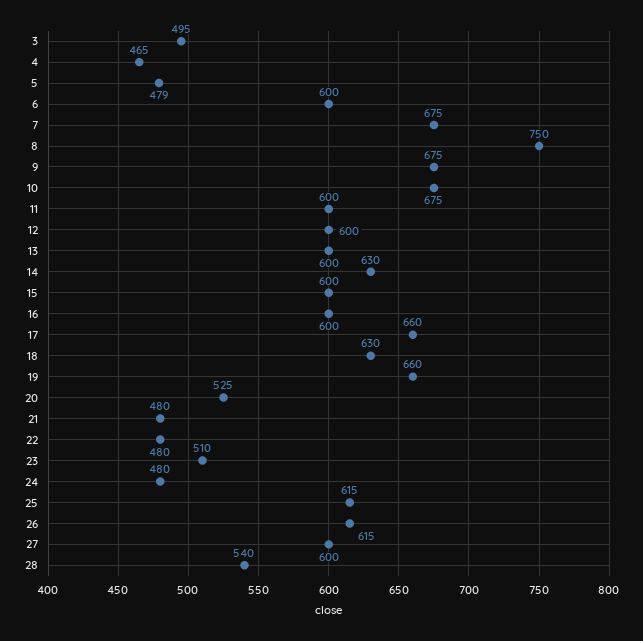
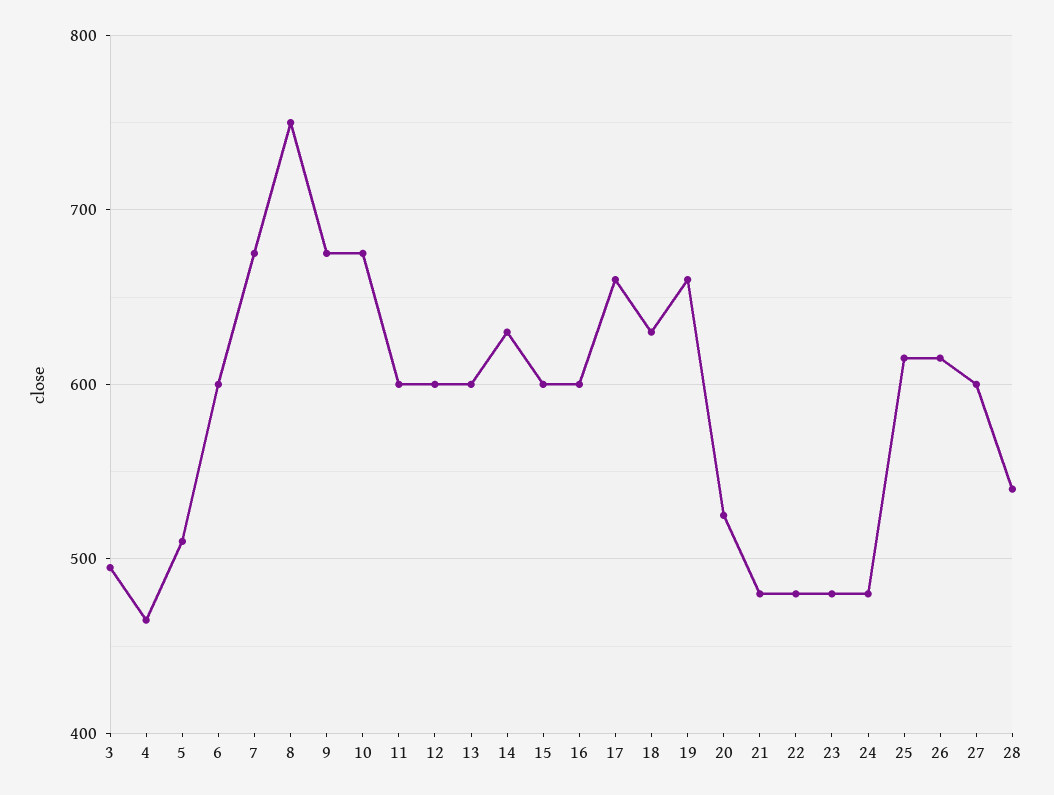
  {
    "3": 495,
    "4": 465,
-   "5": 479,
+   "5": 510,
    "6": 600,
    "7": 675,
    "8": 750,
    "9": 675,
    "10": 675,
    "11": 600,
    "12": 600,
    "13": 600,
    "14": 630,
    "15": 600,
    "16": 600,
    "17": 660,
    "18": 630,
    "19": 660,
    "20": 525,
    "21": 480,
    "22": 480,
-   "23": 510,
+   "23": 480,
    "24": 480,
    "25": 615,
    "26": 615,
    "27": 600,
    "28": 540
  }

